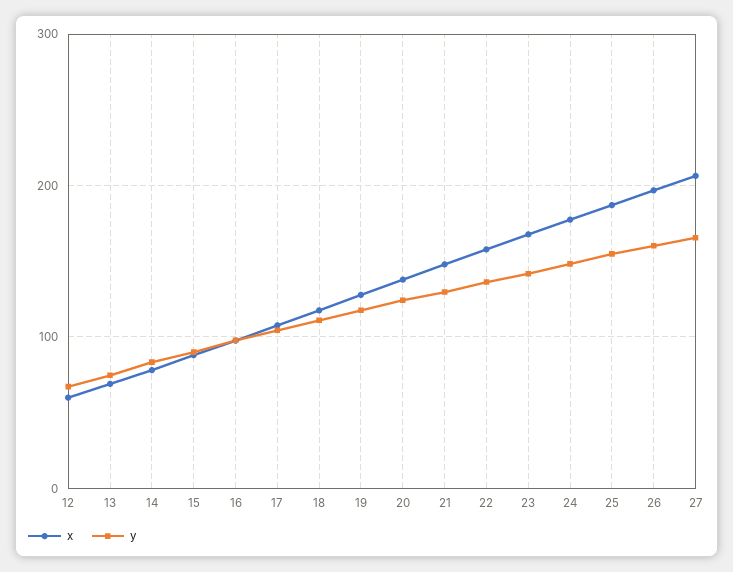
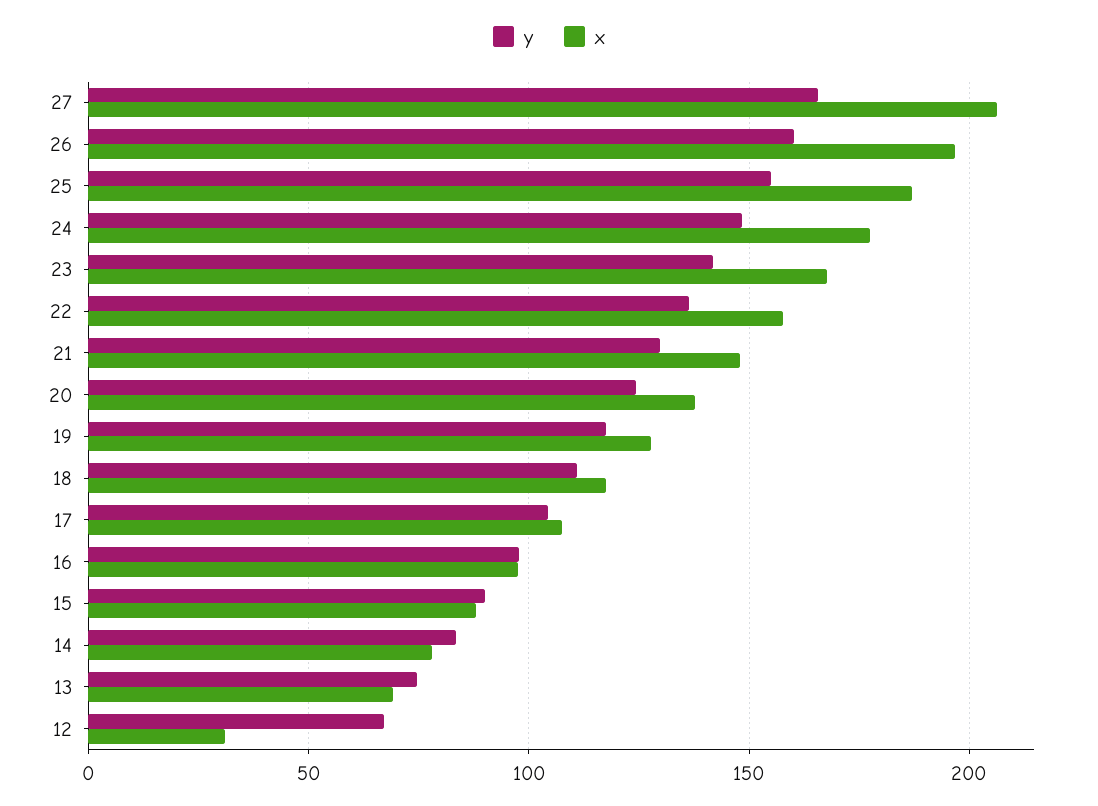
  {
    "x": {
-     "12": 60,
+     "12": 30,
      "13": 70,
      "14": 80,
      "15": 90,
      "16": 100,
      "17": 110,
      "18": 120,
      "19": 130,
      "20": 140,
      "21": 150,
      "22": 160,
      "23": 170,
      "24": 180,
      "25": 185,
      "26": 195,
      "27": 205
    },
    "y": {
      "12": 65,
      "13": 75,
      "14": 85,
      "15": 90,
      "16": 100,
      "17": 105,
      "18": 110,
      "19": 120,
      "20": 125,
      "21": 130,
      "22": 135,
      "23": 140,
      "24": 150,
      "25": 155,
      "26": 160,
      "27": 165
    }
  }

